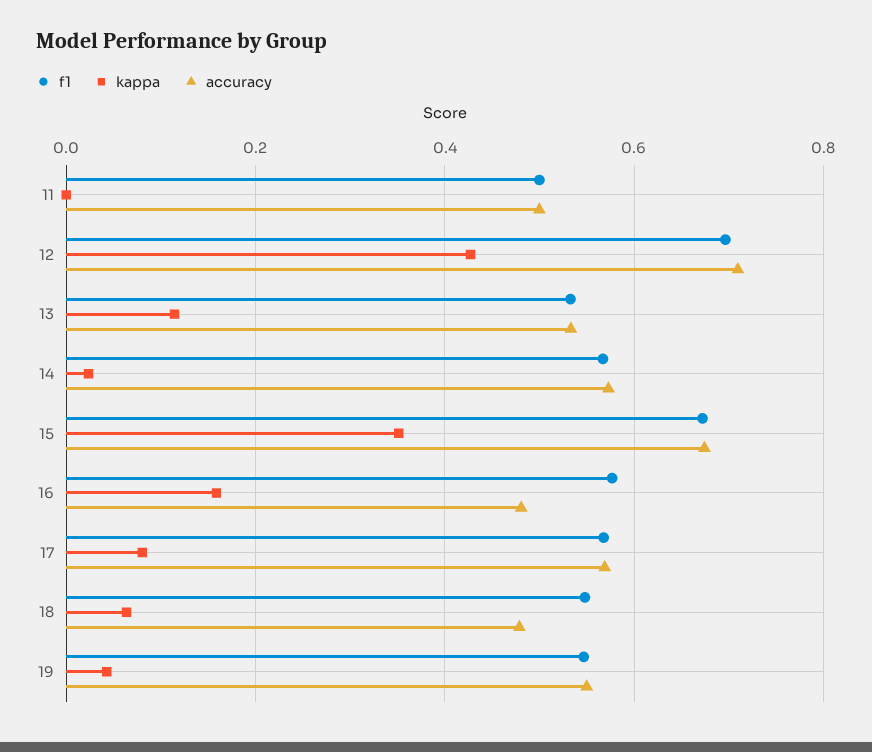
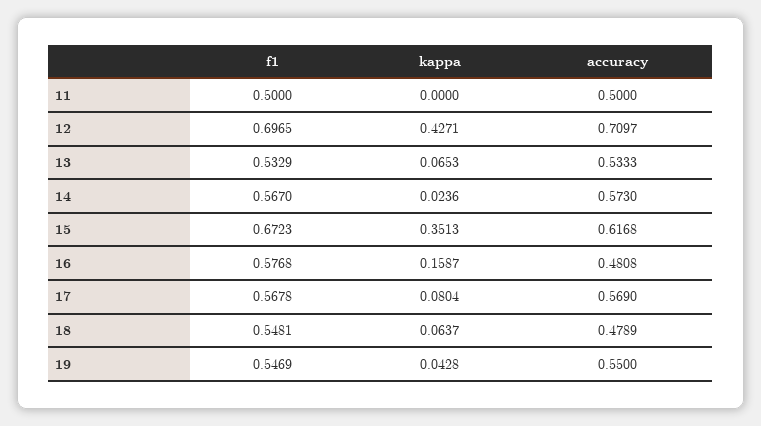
  {
    "f1": {
      "11": 0.5,
      "12": 0.6965,
      "13": 0.5329,
      "14": 0.567,
      "15": 0.6723,
      "16": 0.5768,
      "17": 0.5678,
      "18": 0.5481,
      "19": 0.5469
    },
    "kappa": {
      "11": 0,
      "12": 0.4271,
-     "13": 0.12,
+     "13": 0.0653,
      "14": 0.0236,
      "15": 0.3513,
      "16": 0.1587,
      "17": 0.0804,
      "18": 0.0637,
      "19": 0.0428
    },
    "accuracy": {
      "11": 0.5,
      "12": 0.7097,
      "13": 0.5333,
      "14": 0.573,
-     "15": 0.68,
+     "15": 0.6168,
      "16": 0.4808,
      "17": 0.569,
      "18": 0.4789,
      "19": 0.55
    }
  }

